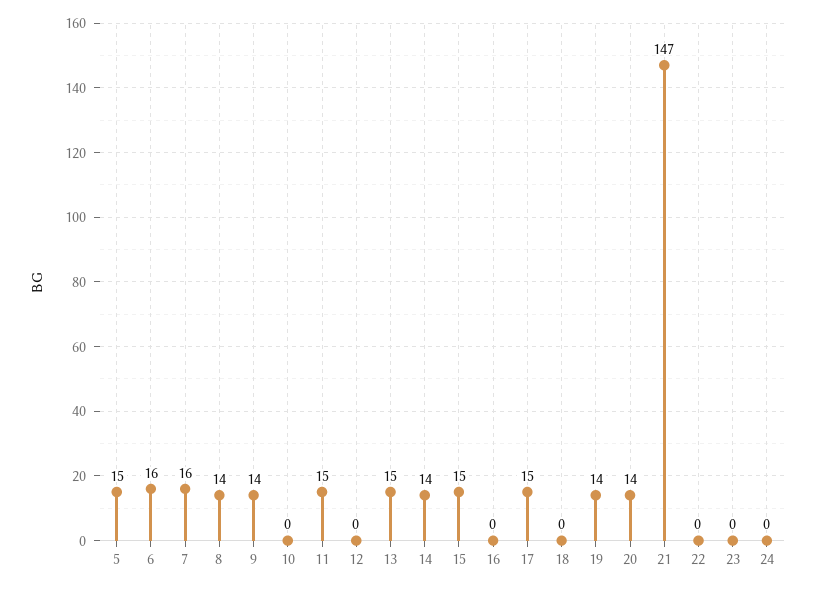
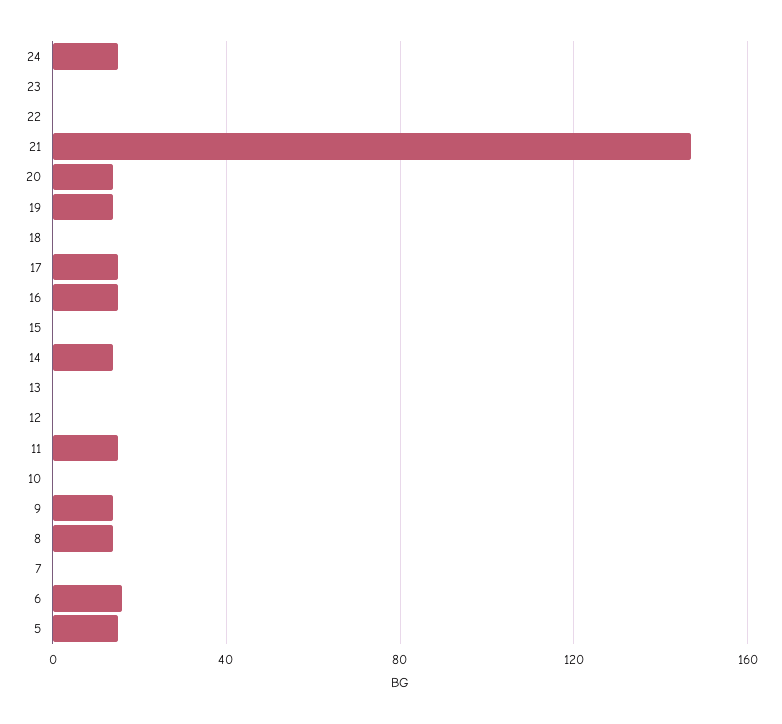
  {
    "5": 15,
    "6": 16,
-   "7": 16,
+   "7": 0,
    "8": 14,
    "9": 14,
    "10": 0,
    "11": 15,
    "12": 0,
-   "13": 15,
+   "13": 0,
    "14": 14,
-   "15": 15,
+   "15": 0,
-   "16": 0,
+   "16": 15,
    "17": 15,
    "18": 0,
    "19": 14,
    "20": 14,
    "21": 147,
    "22": 0,
    "23": 0,
-   "24": 0
+   "24": 15
  }

